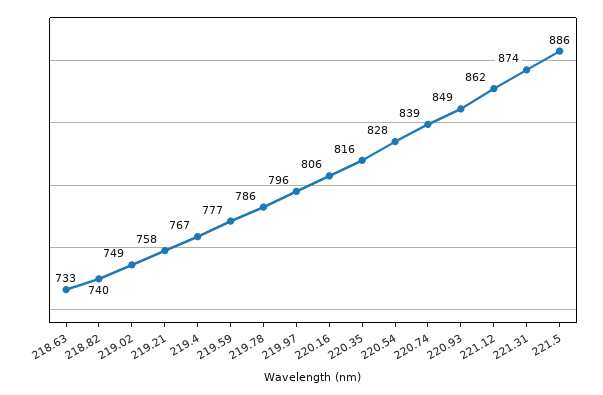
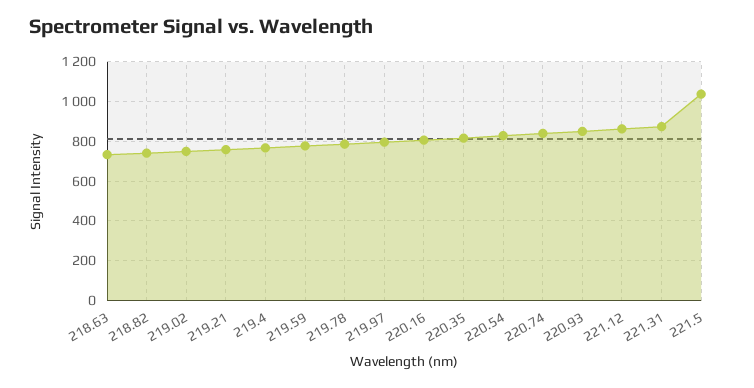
  {
    "218.63": 733,
    "218.82": 740,
    "219.02": 749,
    "219.21": 758,
    "219.4": 767,
    "219.59": 777,
    "219.78": 786,
    "219.97": 796,
    "220.16": 806,
    "220.35": 816,
    "220.54": 828,
    "220.74": 839,
    "220.93": 849,
    "221.12": 862,
    "221.31": 874,
-   "221.5": 886
+   "221.5": 1050
  }

